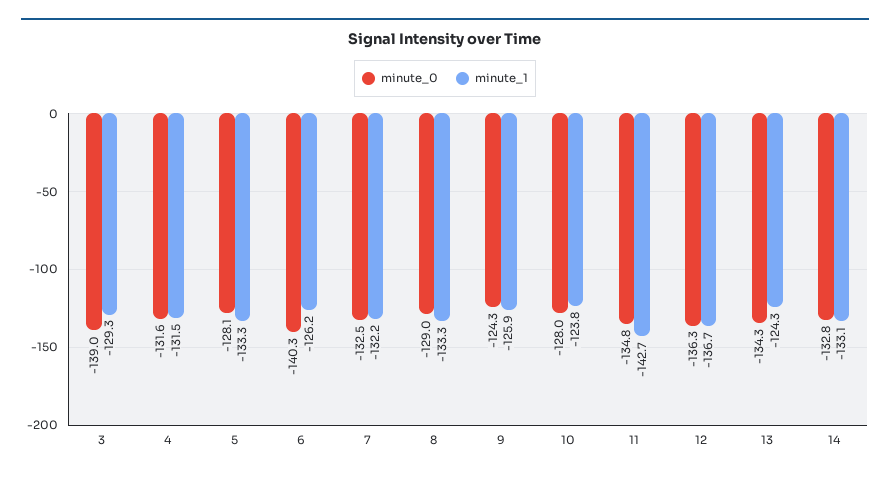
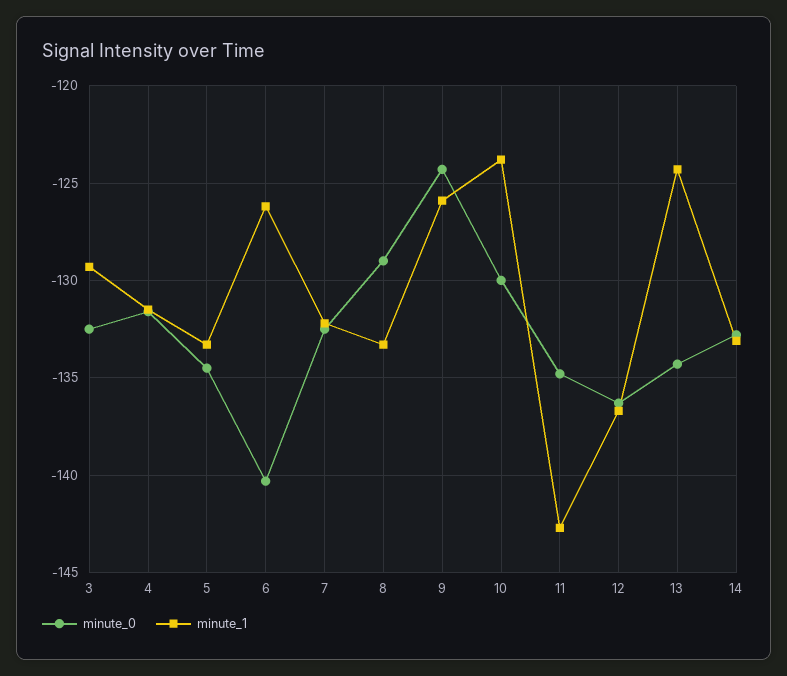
  {
    "minute_0": {
-     "3": -139,
+     "3": -132.5,
      "4": -131.6,
-     "5": -128.1,
+     "5": -134.5,
      "6": -140.3,
      "7": -132.5,
      "8": -129,
      "9": -124.3,
-     "10": -128,
+     "10": -130,
      "11": -134.8,
      "12": -136.3,
      "13": -134.3,
      "14": -132.8
    },
    "minute_1": {
      "3": -129.3,
      "4": -131.5,
      "5": -133.3,
      "6": -126.2,
      "7": -132.2,
      "8": -133.3,
      "9": -125.9,
      "10": -123.8,
      "11": -142.7,
      "12": -136.7,
      "13": -124.3,
      "14": -133.1
    }
  }

